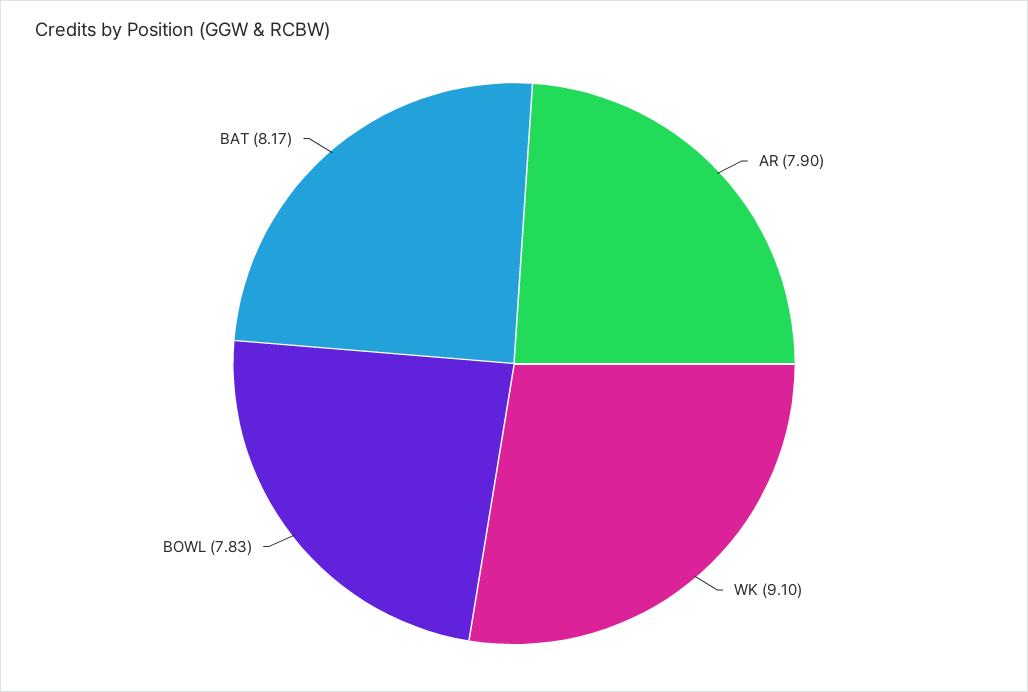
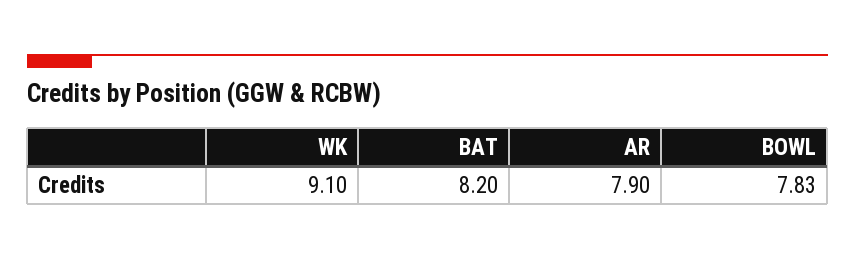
  {
    "AR": 7.9,
    "WK": 9.1,
    "BOWL": 7.83,
-   "BAT": 8.17
+   "BAT": 8.2
  }

